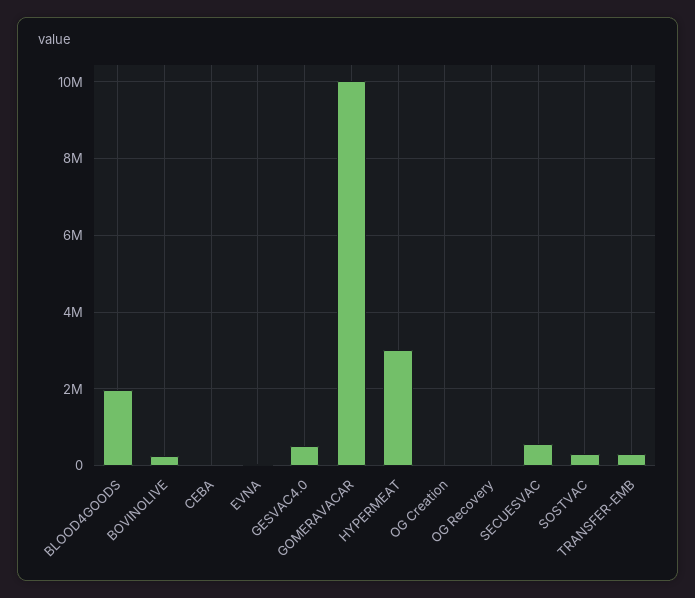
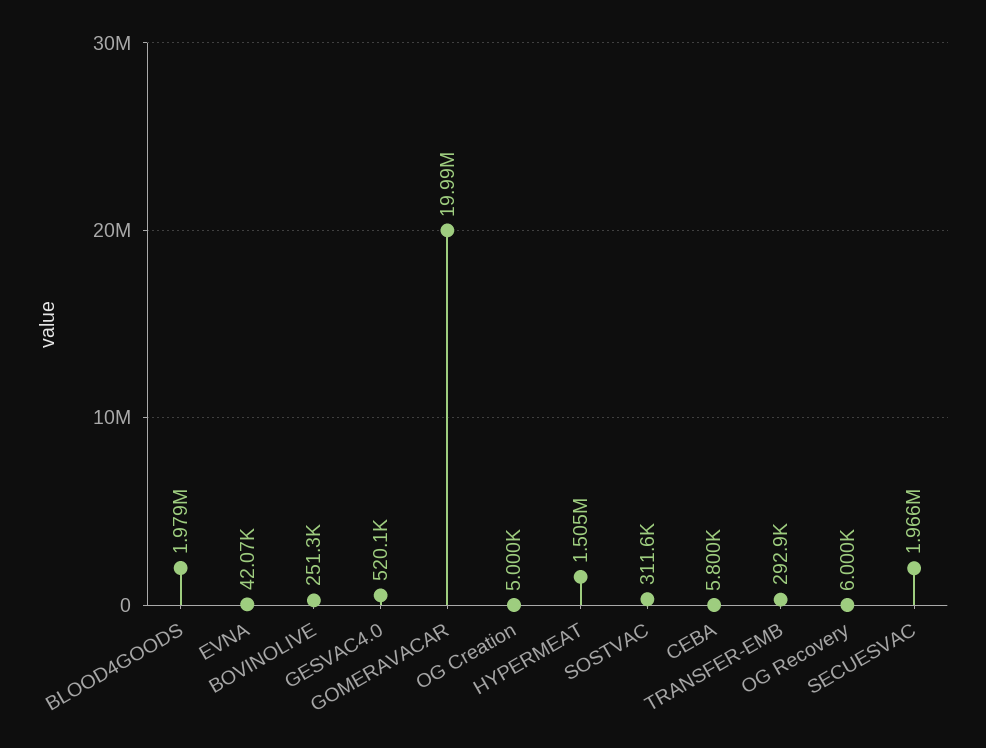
  {
    "BLOOD4GOODS": 1979000,
    "BOVINOLIVE": 251300,
    "CEBA": 5800,
    "EVNA": 42070,
    "GESVAC4.0": 520100,
-   "GOMERAVACAR": 10000000,
+   "GOMERAVACAR": 19990000,
-   "HYPERMEAT": 3000000,
+   "HYPERMEAT": 1505000,
    "OG Creation": 5000,
    "OG Recovery": 6000,
-   "SECUESVAC": 600000,
+   "SECUESVAC": 1966000,
    "SOSTVAC": 311600,
    "TRANSFER-EMB": 292900
  }

